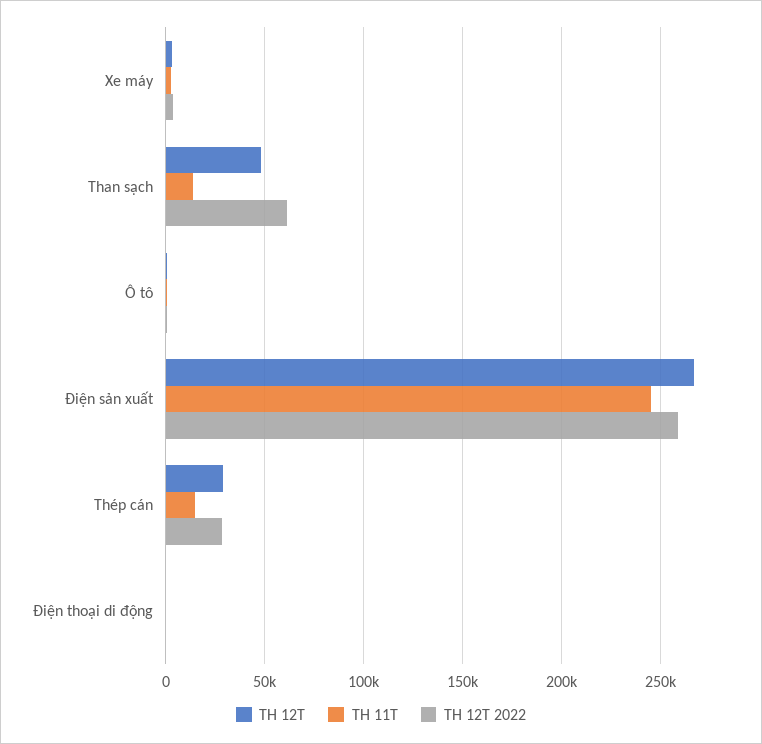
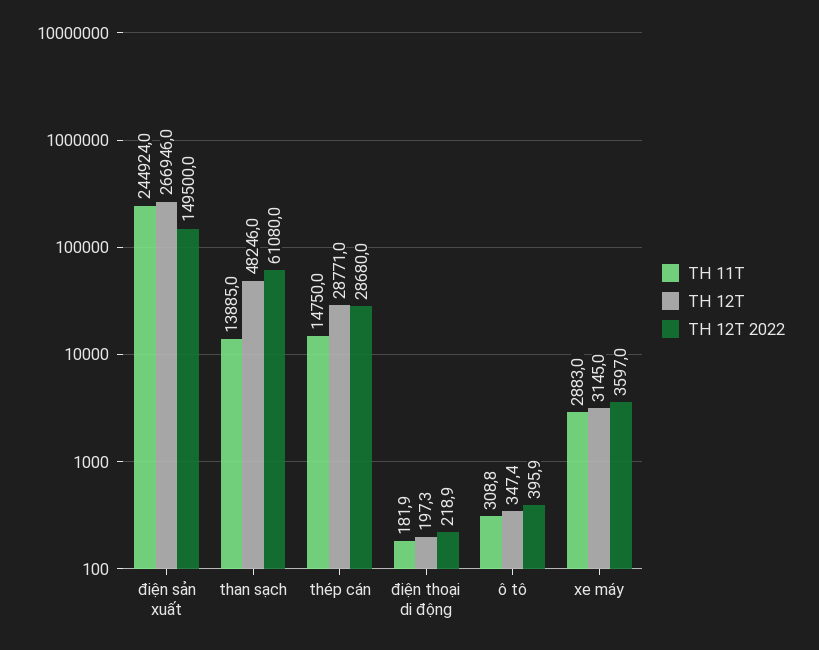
  {
    "TH 12T": {
      "Xe máy": 3145,
      "Than sạch": 48246,
      "Ô tô": 347.4,
      "Điện sản xuất": 266946,
      "Thép cán": 28771,
      "Điện thoại di động": 197.3
    },
    "TH 11T": {
      "Xe máy": 2883,
      "Than sạch": 13885,
      "Ô tô": 308.8,
      "Điện sản xuất": 244924,
      "Thép cán": 14750,
      "Điện thoại di động": 181.9
    },
    "TH 12T 2022": {
      "Xe máy": 3597,
      "Than sạch": 61080,
      "Ô tô": 395.9,
-     "Điện sản xuất": 260000,
+     "Điện sản xuất": 149500,
      "Thép cán": 28680,
      "Điện thoại di động": 218.9
    }
  }

